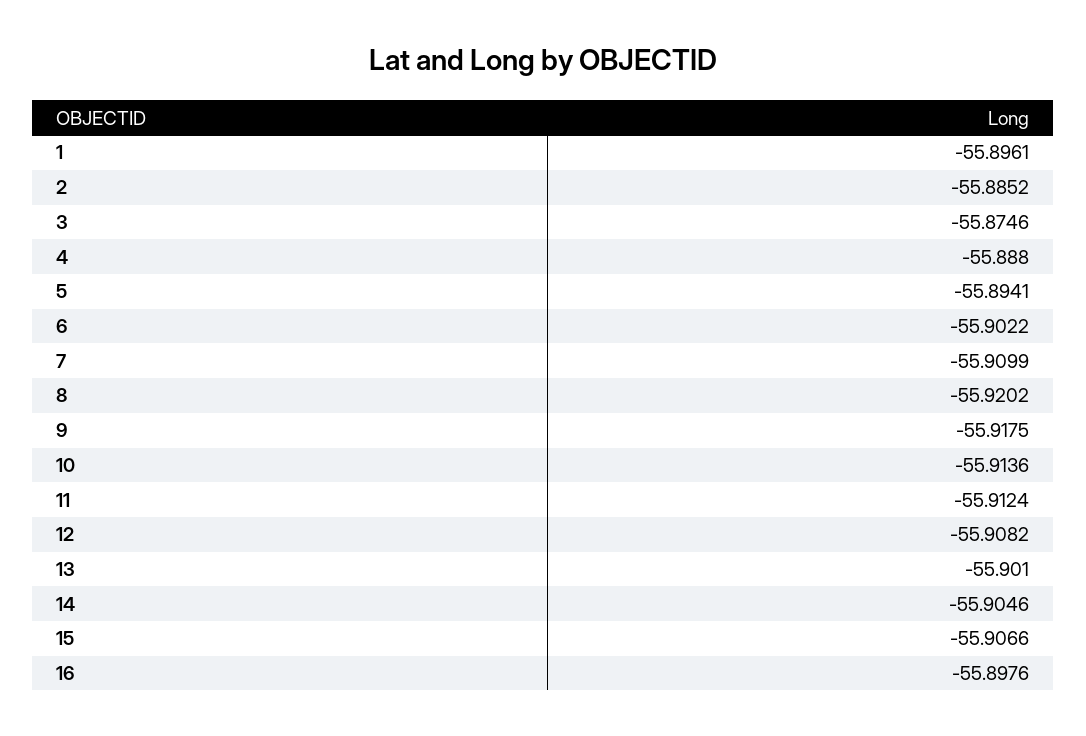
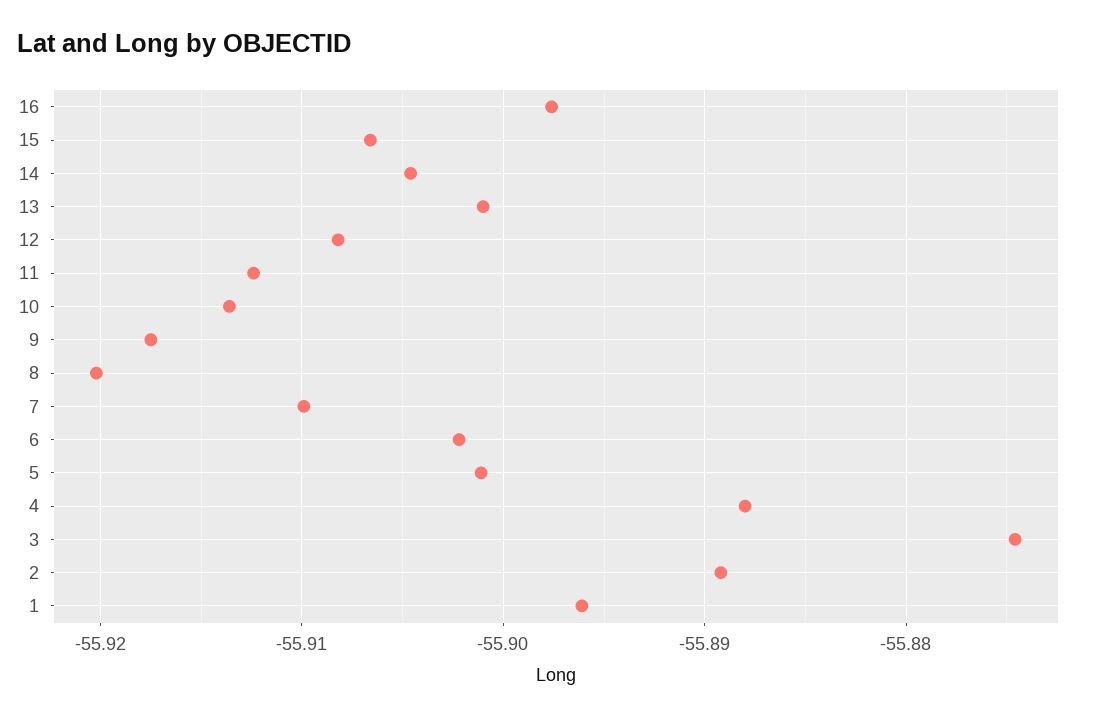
  {
    "1": -55.8961,
-   "2": -55.8852,
+   "2": -55.889,
    "3": -55.8746,
    "4": -55.888,
-   "5": -55.8941,
+   "5": -55.901,
    "6": -55.9022,
    "7": -55.9099,
    "8": -55.9202,
    "9": -55.9175,
    "10": -55.9136,
    "11": -55.9124,
    "12": -55.9082,
    "13": -55.901,
    "14": -55.9046,
    "15": -55.9066,
    "16": -55.8976
  }

